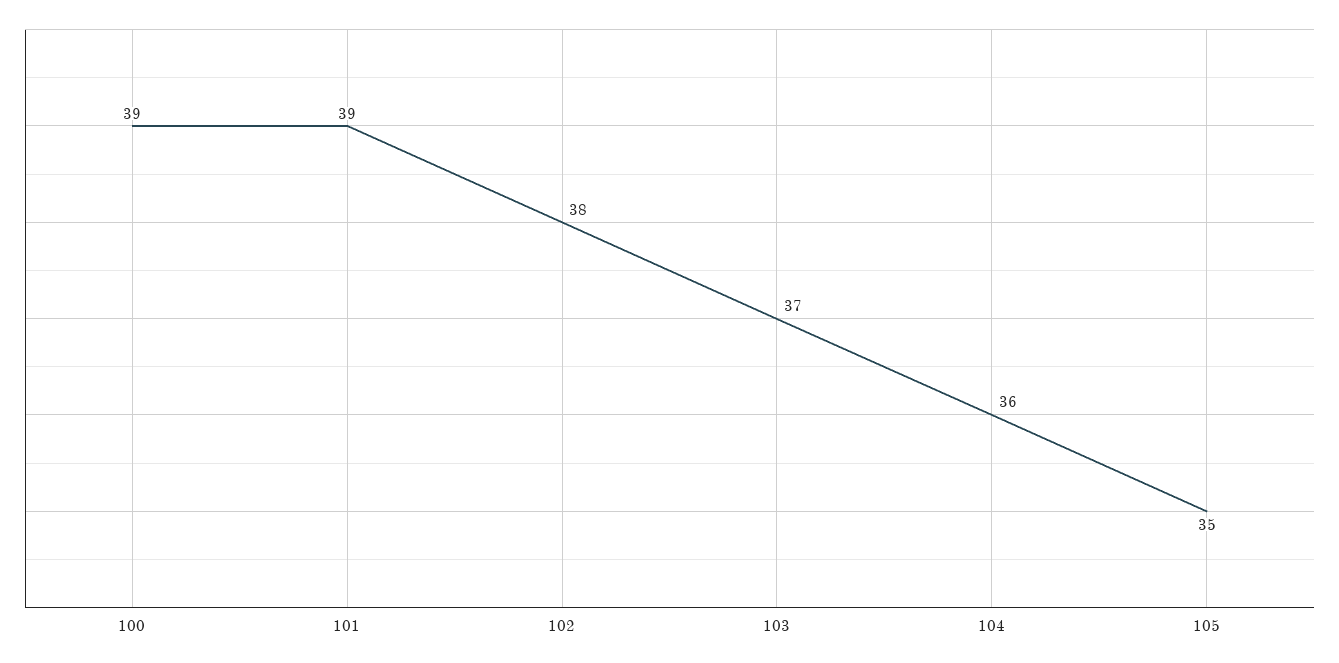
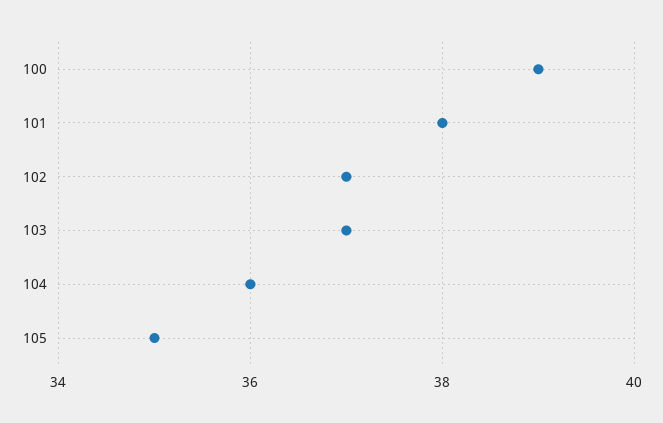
  {
    "100": 39,
-   "101": 39,
+   "101": 38,
-   "102": 38,
+   "102": 37,
    "103": 37,
    "104": 36,
    "105": 35
  }

